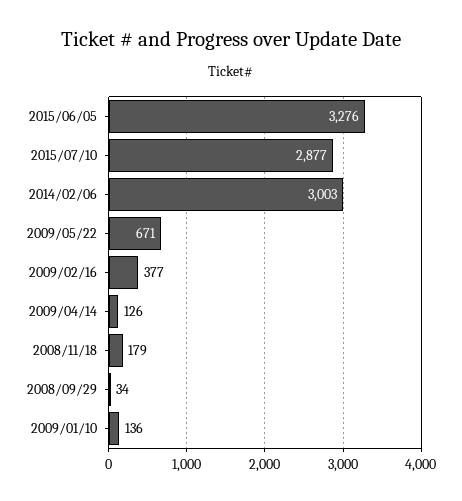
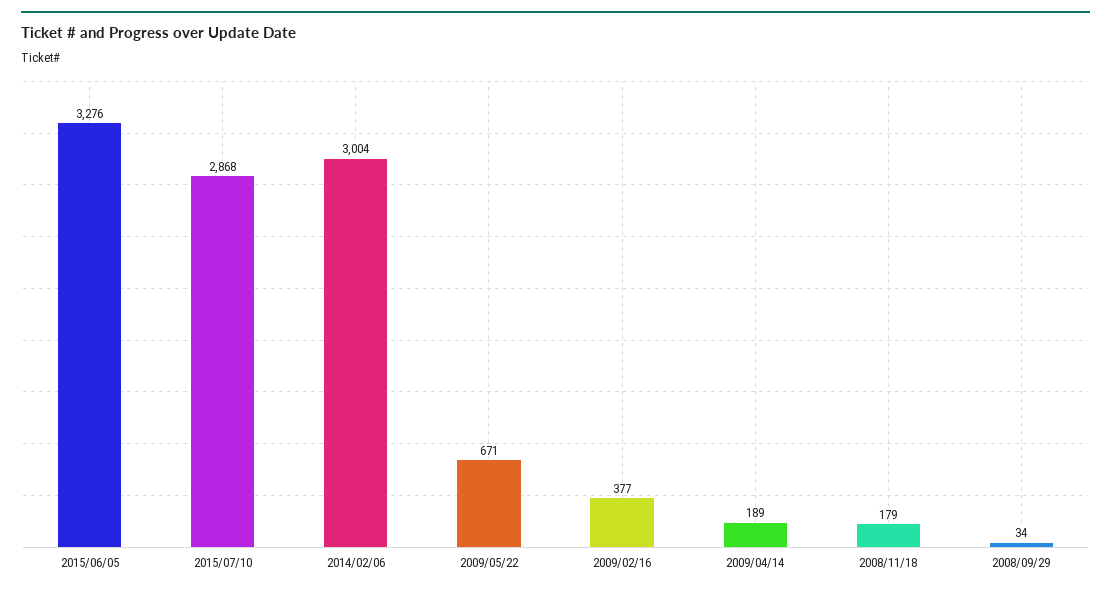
  {
    "2015/06/05": 3276,
-   "2015/07/10": 2877,
+   "2015/07/10": 2868,
-   "2014/02/06": 3003,
+   "2014/02/06": 3004,
    "2009/05/22": 671,
    "2009/02/16": 377,
-   "2009/04/14": 126,
+   "2009/04/14": 189,
    "2008/11/18": 179,
-   "2008/09/29": 34,
+   "2008/09/29": 34
-   "2009/01/10": 136
  }

